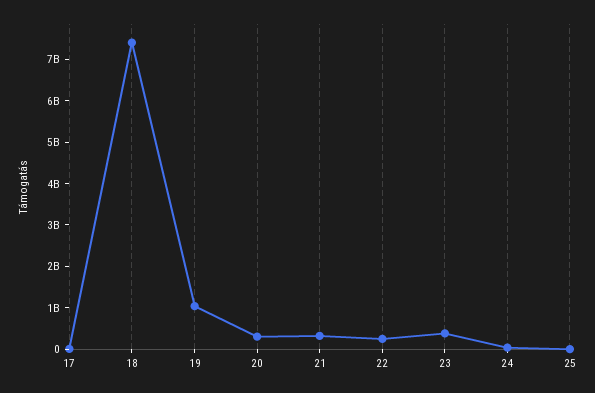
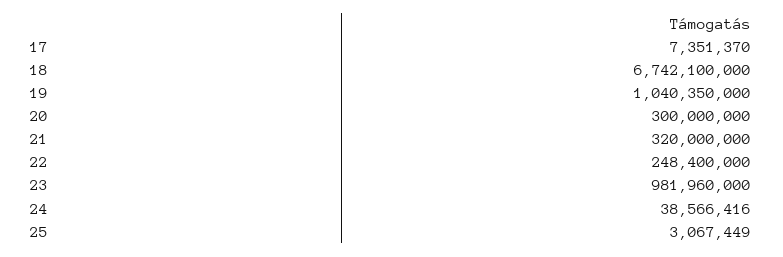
  {
    "17": 7351370,
-   "18": 7400000000,
+   "18": 6742100000,
    "19": 1040350000,
    "20": 300000000,
    "21": 320000000,
    "22": 248400000,
-   "23": 400000000,
+   "23": 981960000,
    "24": 38566416,
    "25": 3067449
  }

